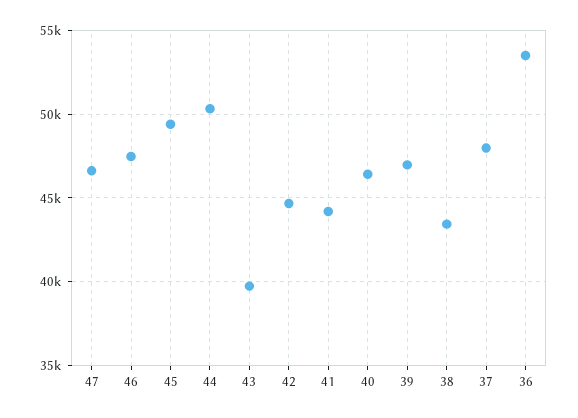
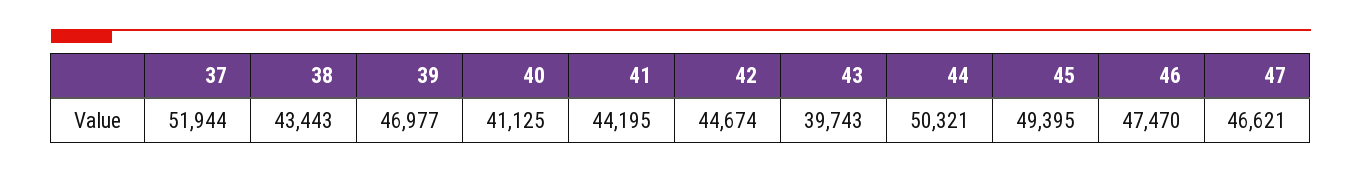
  {
    "47": 46621,
    "46": 47470,
    "45": 49395,
    "44": 50321,
    "43": 39743,
    "42": 44674,
    "41": 44195,
-   "40": 46500,
+   "40": 41125,
    "39": 46977,
    "38": 43443,
-   "37": 48000,
+   "37": 51944
-   "36": 53500
  }

